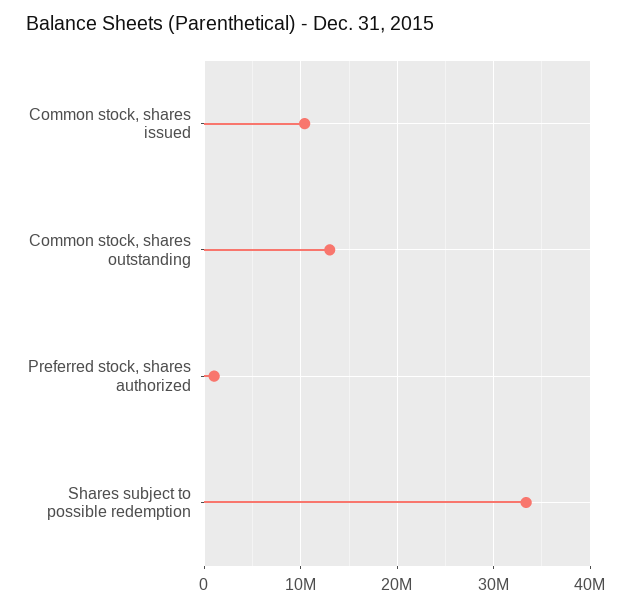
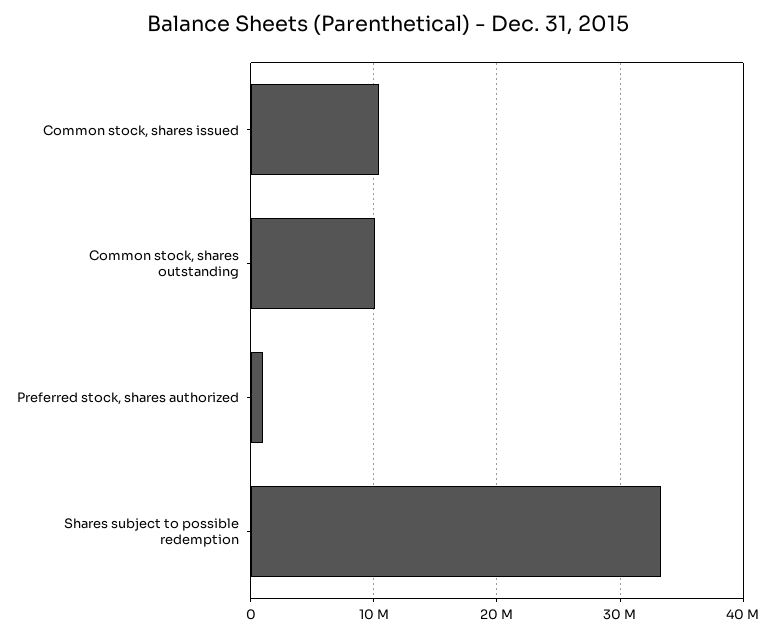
  {
    "Common stock, shares issued": 10000000,
-   "Common stock, shares outstanding": 13000000,
+   "Common stock, shares outstanding": 10000000,
    "Preferred stock, shares authorized": 1000000,
    "Shares subject to possible redemption": 33000000
  }

